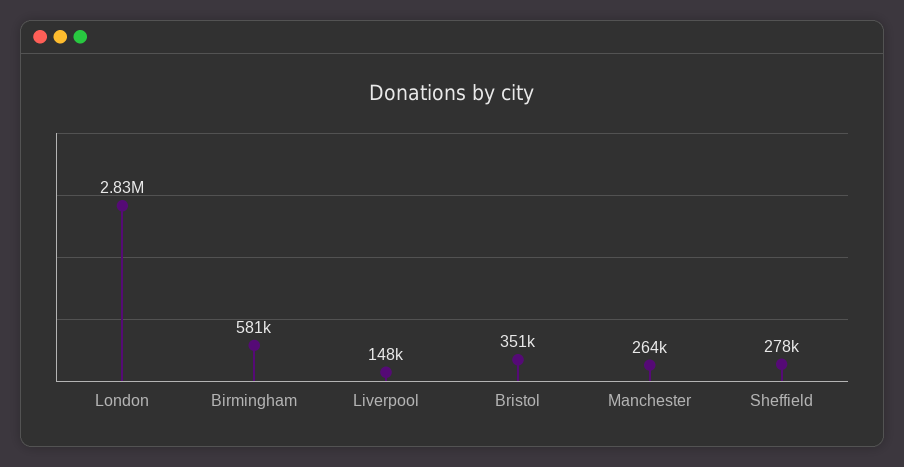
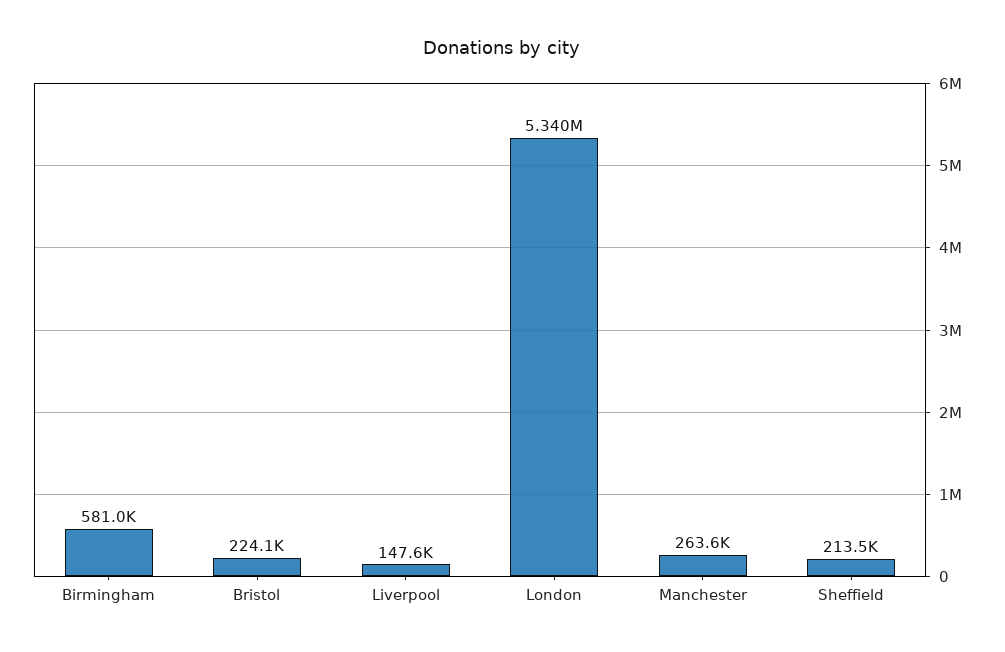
  {
-   "London": 2830000,
+   "London": 5340000,
    "Birmingham": 581000,
    "Liverpool": 147600,
-   "Bristol": 351000,
+   "Bristol": 224100,
    "Manchester": 263600,
-   "Sheffield": 278000
+   "Sheffield": 213500
  }

